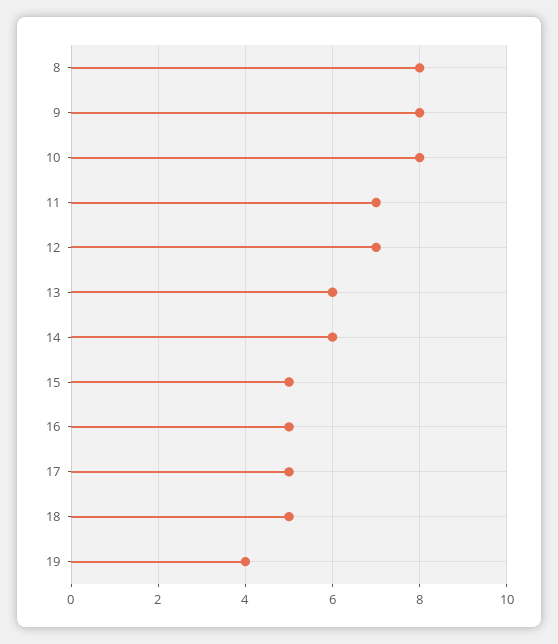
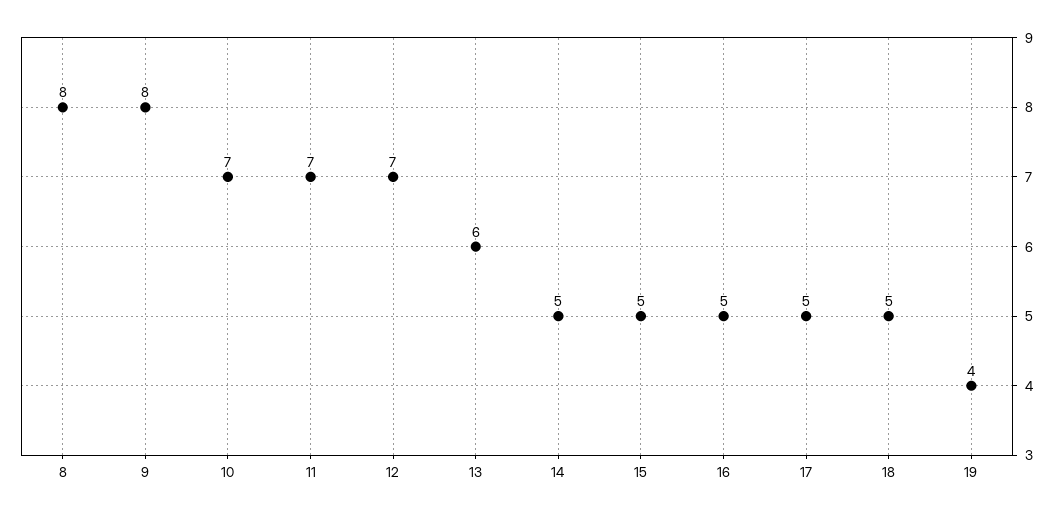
  {
    "8": 8,
    "9": 8,
-   "10": 8,
+   "10": 7,
    "11": 7,
    "12": 7,
    "13": 6,
-   "14": 6,
+   "14": 5,
    "15": 5,
    "16": 5,
    "17": 5,
    "18": 5,
    "19": 4
  }

